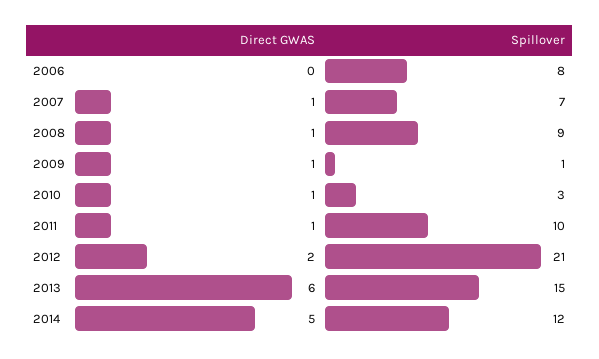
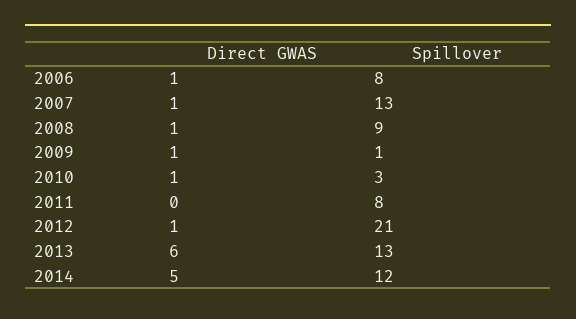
  {
    "Direct GWAS": {
-     "2006": 0,
+     "2006": 1,
      "2007": 1,
      "2008": 1,
      "2009": 1,
      "2010": 1,
-     "2011": 1,
+     "2011": 0,
-     "2012": 2,
+     "2012": 1,
      "2013": 6,
      "2014": 5
    },
    "Spillover": {
      "2006": 8,
-     "2007": 7,
+     "2007": 13,
      "2008": 9,
      "2009": 1,
      "2010": 3,
-     "2011": 10,
+     "2011": 8,
      "2012": 21,
-     "2013": 15,
+     "2013": 13,
      "2014": 12
    }
  }

